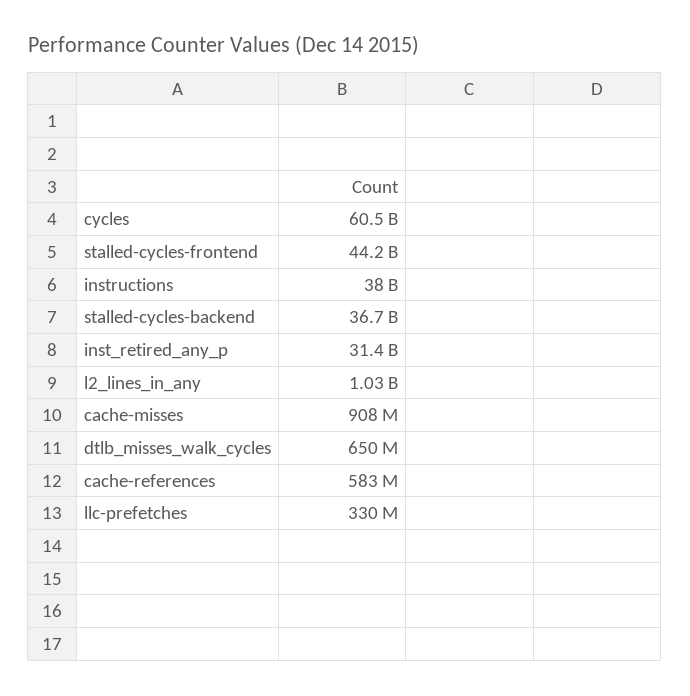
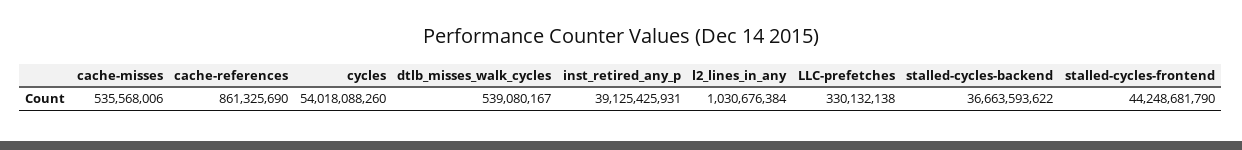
  {
-   "cycles": 60500000000,
+   "cycles": 54018088260,
    "stalled-cycles-frontend": 44248681790,
-   "instructions": 38000000000,
    "stalled-cycles-backend": 36663593622,
-   "inst_retired_any_p": 31400000000,
+   "inst_retired_any_p": 39125425931,
    "l2_lines_in_any": 1030676384,
-   "cache-misses": 908000000,
+   "cache-misses": 535568006,
-   "dtlb_misses_walk_cycles": 650000000,
+   "dtlb_misses_walk_cycles": 539080167,
-   "cache-references": 583000000,
+   "cache-references": 861325690,
    "llc-prefetches": 330132138
  }

